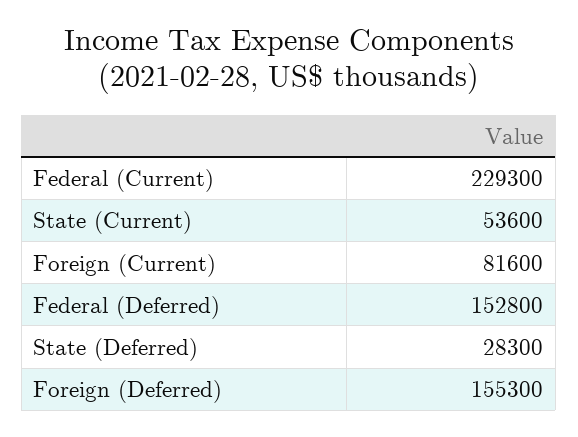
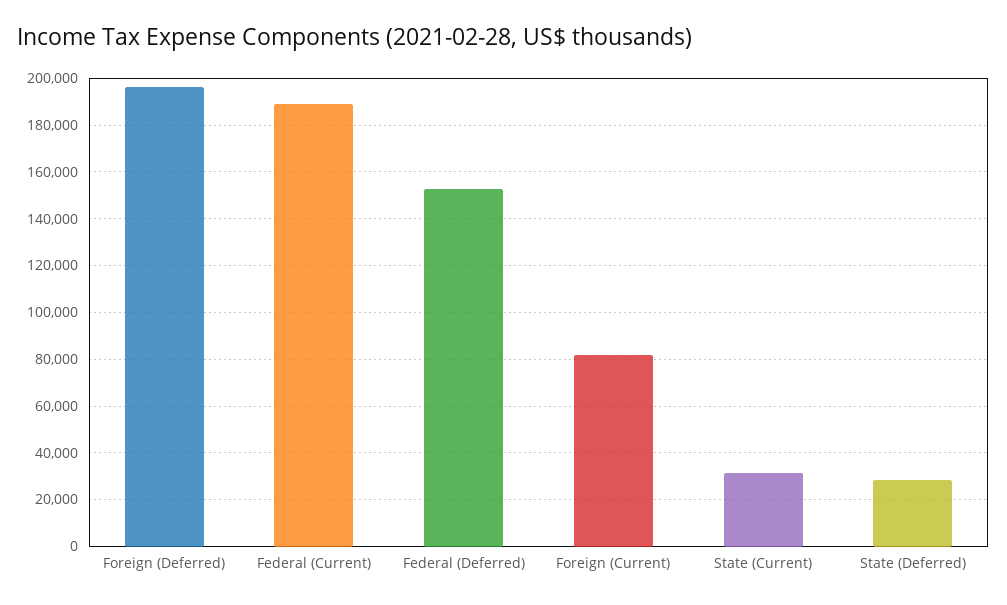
  {
-   "Federal (Current)": 229300,
+   "Federal (Current)": 190000,
-   "State (Current)": 53600,
+   "State (Current)": 30000,
    "Foreign (Current)": 81600,
    "Federal (Deferred)": 152800,
    "State (Deferred)": 28300,
-   "Foreign (Deferred)": 155300
+   "Foreign (Deferred)": 195000
  }

